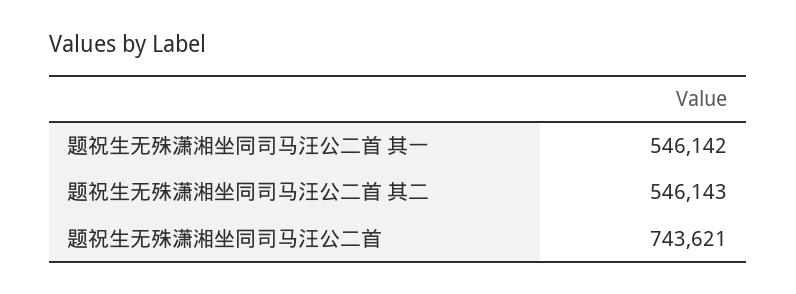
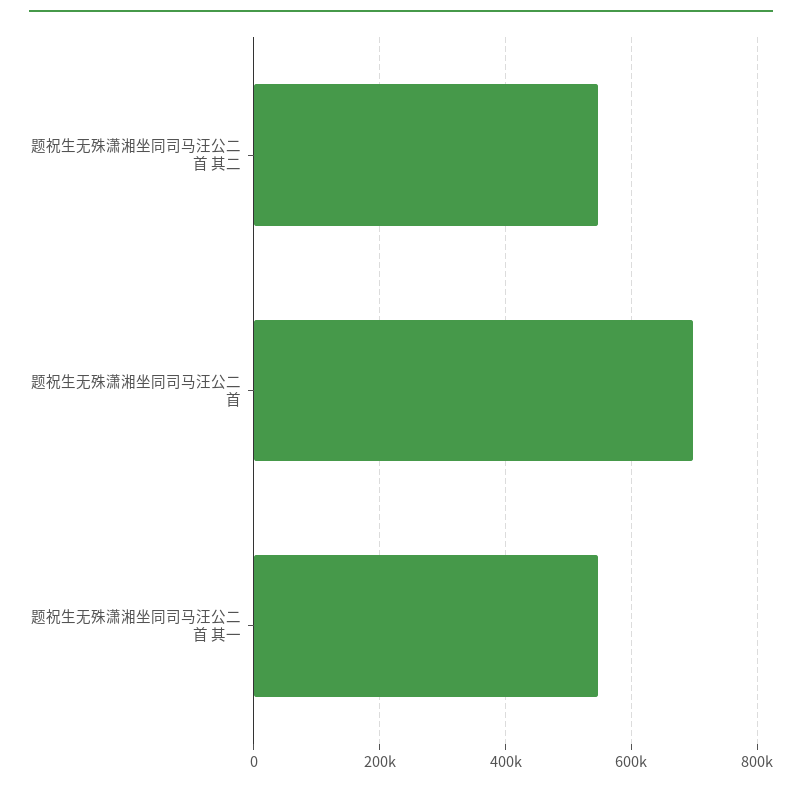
  {
    "题祝生无殊潇湘坐同司马汪公二首 其一": 546142,
    "题祝生无殊潇湘坐同司马汪公二首 其二": 546143,
-   "题祝生无殊潇湘坐同司马汪公二首": 743621
+   "题祝生无殊潇湘坐同司马汪公二首": 700000
  }

